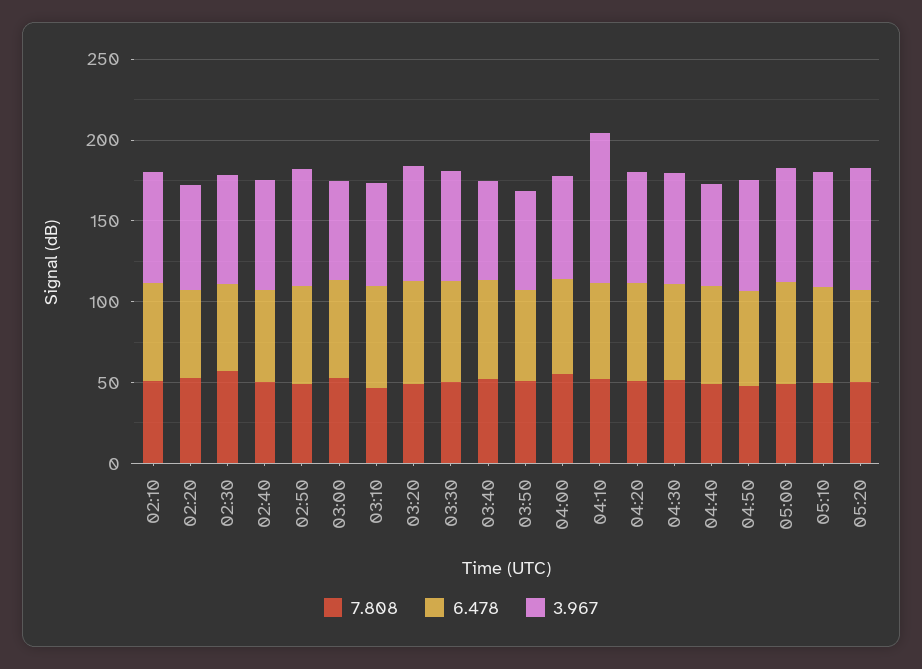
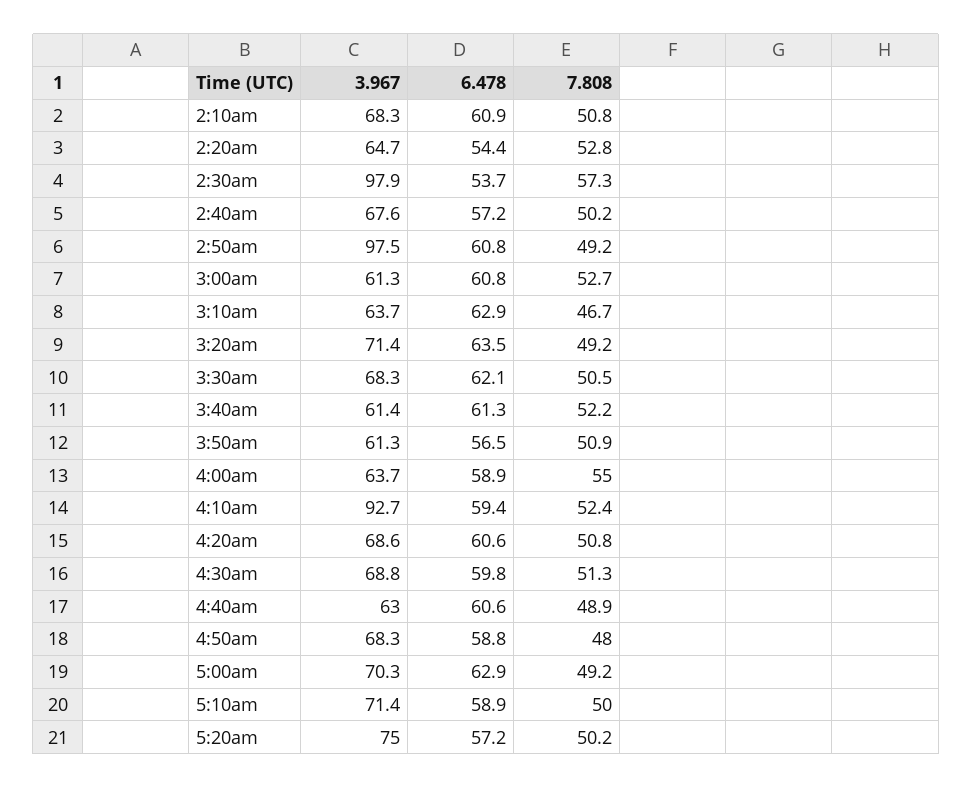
  {
    "7.808": {
      "02:10": 50.8,
      "02:20": 52.8,
      "02:30": 57.3,
      "02:40": 50.2,
      "02:50": 49.2,
      "03:00": 52.7,
      "03:10": 46.7,
      "03:20": 49.2,
      "03:30": 50.5,
      "03:40": 52.2,
      "03:50": 50.9,
      "04:00": 55,
      "04:10": 52.4,
      "04:20": 50.8,
      "04:30": 51.3,
      "04:40": 48.9,
      "04:50": 48,
      "05:00": 49.2,
      "05:10": 50,
      "05:20": 50.2
    },
    "6.478": {
      "02:10": 60.9,
      "02:20": 54.4,
      "02:30": 53.7,
      "02:40": 57.2,
      "02:50": 60.8,
      "03:00": 60.8,
      "03:10": 62.9,
      "03:20": 63.5,
      "03:30": 62.1,
      "03:40": 61.3,
      "03:50": 56.5,
      "04:00": 58.9,
      "04:10": 59.4,
      "04:20": 60.6,
      "04:30": 59.8,
      "04:40": 60.6,
      "04:50": 58.8,
      "05:00": 62.9,
      "05:10": 58.9,
      "05:20": 57.2
    },
    "3.967": {
      "02:10": 68.3,
      "02:20": 64.7,
-     "02:30": 70,
+     "02:30": 97.9,
      "02:40": 67.6,
-     "02:50": 70,
+     "02:50": 97.5,
      "03:00": 61.3,
      "03:10": 63.7,
      "03:20": 71.4,
      "03:30": 68.3,
      "03:40": 61.4,
      "03:50": 61.3,
      "04:00": 63.7,
      "04:10": 92.7,
      "04:20": 68.6,
      "04:30": 68.8,
      "04:40": 63,
      "04:50": 68.3,
      "05:00": 70.3,
      "05:10": 71.4,
      "05:20": 75
    }
  }

